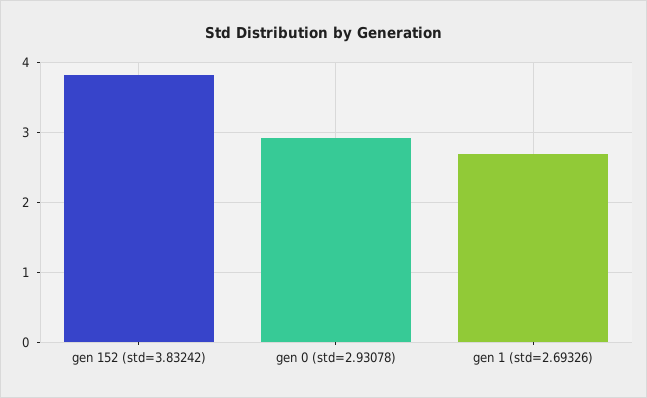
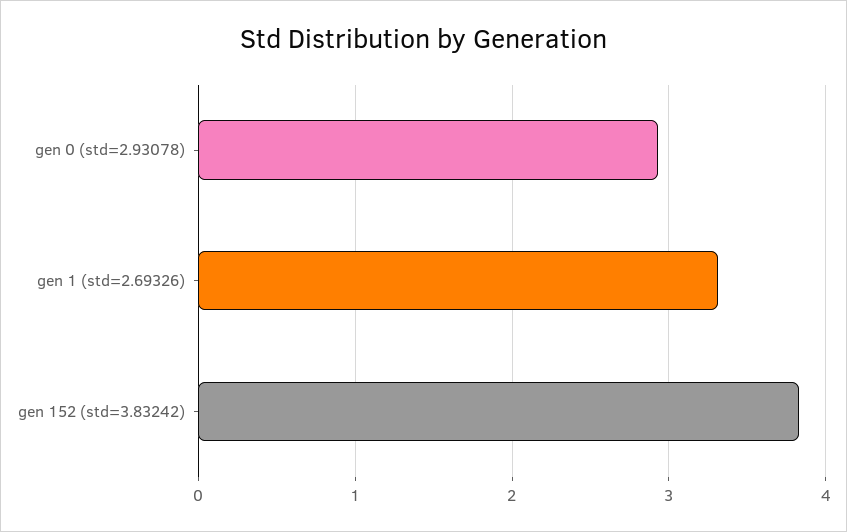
  {
    "gen 152 (std=3.83242)": 3.8,
    "gen 0 (std=2.93078)": 2.9,
-   "gen 1 (std=2.69326)": 2.7
+   "gen 1 (std=2.69326)": 3.3
  }

